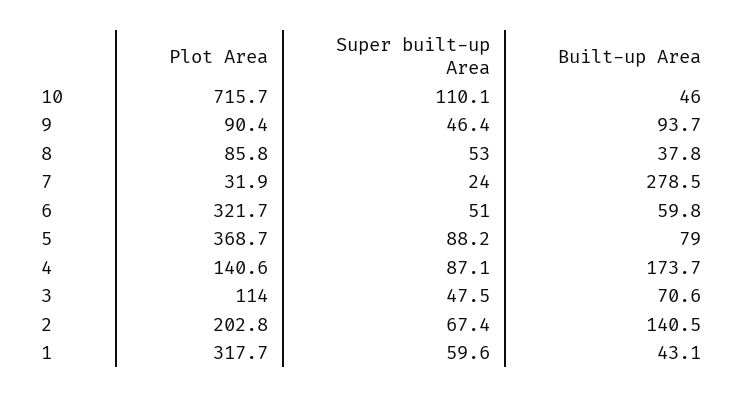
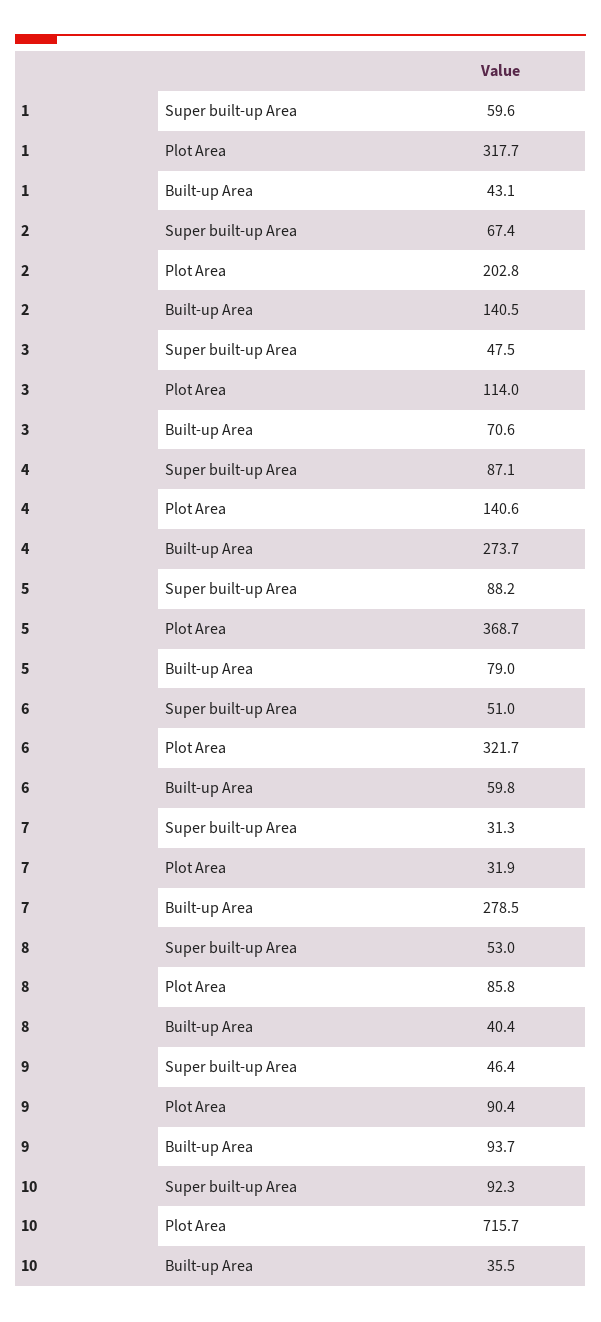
  {
    "Plot Area": {
      "10": 715.7,
      "9": 90.4,
      "8": 85.8,
      "7": 31.9,
      "6": 321.7,
      "5": 368.7,
      "4": 140.6,
      "3": 114,
      "2": 202.8,
      "1": 317.7
    },
    "Super built-up Area": {
-     "10": 110.1,
+     "10": 92.3,
      "9": 46.4,
      "8": 53,
-     "7": 24,
+     "7": 31.3,
      "6": 51,
      "5": 88.2,
      "4": 87.1,
      "3": 47.5,
      "2": 67.4,
      "1": 59.6
    },
    "Built-up Area": {
-     "10": 46,
+     "10": 35.5,
      "9": 93.7,
-     "8": 37.8,
+     "8": 40.4,
      "7": 278.5,
      "6": 59.8,
      "5": 79,
-     "4": 173.7,
+     "4": 273.7,
      "3": 70.6,
      "2": 140.5,
      "1": 43.1
    }
  }

